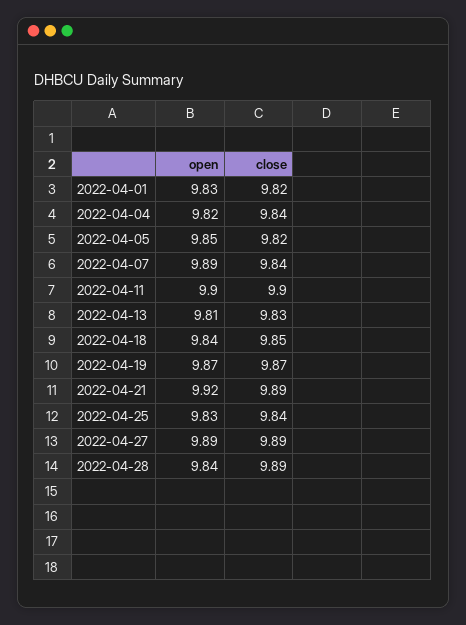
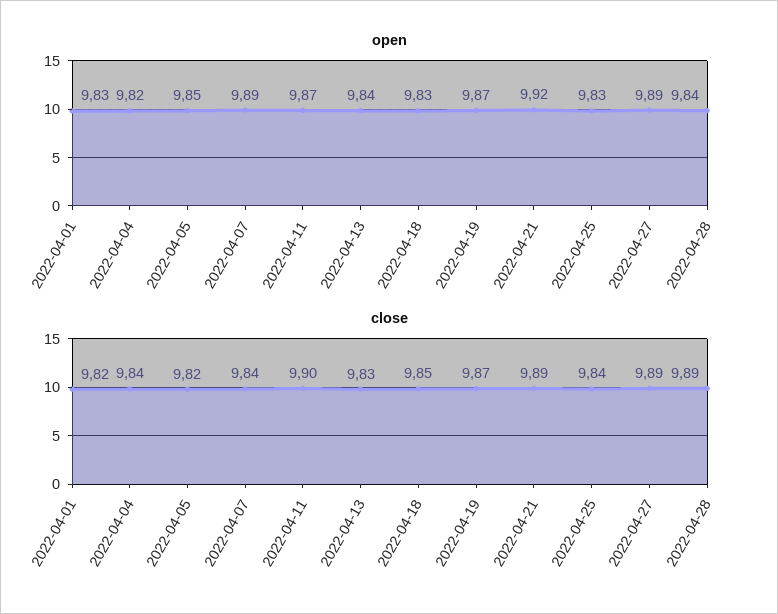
  {
    "open": {
      "2022-04-01": 9.83,
      "2022-04-04": 9.82,
      "2022-04-05": 9.85,
      "2022-04-07": 9.89,
-     "2022-04-11": 9.9,
+     "2022-04-11": 9.87,
-     "2022-04-13": 9.81,
+     "2022-04-13": 9.84,
-     "2022-04-18": 9.84,
+     "2022-04-18": 9.83,
      "2022-04-19": 9.87,
      "2022-04-21": 9.92,
      "2022-04-25": 9.83,
      "2022-04-27": 9.89,
      "2022-04-28": 9.84
    },
    "close": {
      "2022-04-01": 9.82,
      "2022-04-04": 9.84,
      "2022-04-05": 9.82,
      "2022-04-07": 9.84,
      "2022-04-11": 9.9,
      "2022-04-13": 9.83,
      "2022-04-18": 9.85,
      "2022-04-19": 9.87,
      "2022-04-21": 9.89,
      "2022-04-25": 9.84,
      "2022-04-27": 9.89,
      "2022-04-28": 9.89
    }
  }

